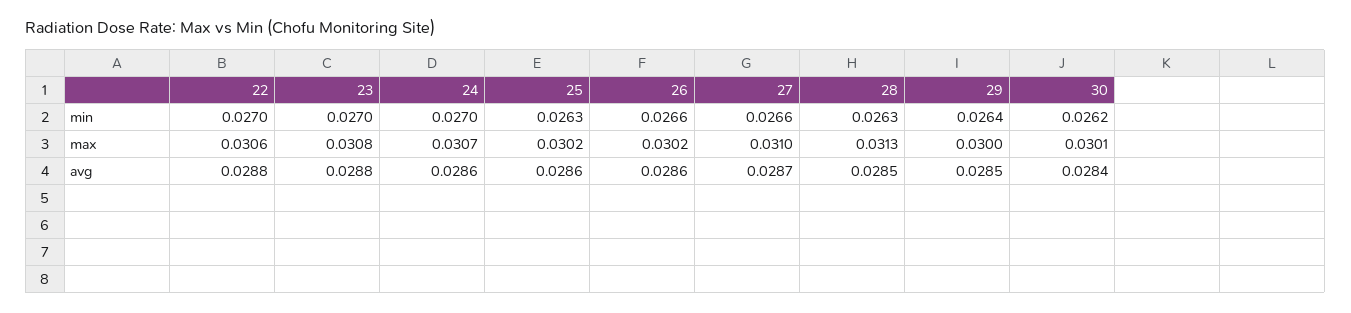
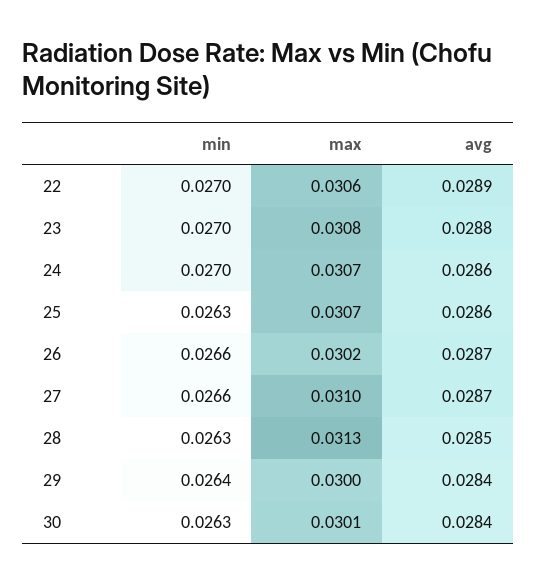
  {
    "22": {
      "min": 0.027,
      "max": 0.0306,
-     "avg": 0.0288
+     "avg": 0.0289
    },
    "23": {
      "min": 0.027,
      "max": 0.0308,
      "avg": 0.0288
    },
    "24": {
      "min": 0.027,
      "max": 0.0307,
      "avg": 0.0286
    },
    "25": {
      "min": 0.0263,
-     "max": 0.0302,
+     "max": 0.0307,
      "avg": 0.0286
    },
    "26": {
      "min": 0.0266,
      "max": 0.0302,
-     "avg": 0.0286
+     "avg": 0.0287
    },
    "27": {
      "min": 0.0266,
      "max": 0.031,
      "avg": 0.0287
    },
    "28": {
      "min": 0.0263,
      "max": 0.0313,
      "avg": 0.0285
    },
    "29": {
      "min": 0.0264,
      "max": 0.03,
-     "avg": 0.0285
+     "avg": 0.0284
    },
    "30": {
-     "min": 0.0262,
+     "min": 0.0263,
      "max": 0.0301,
      "avg": 0.0284
    }
  }

